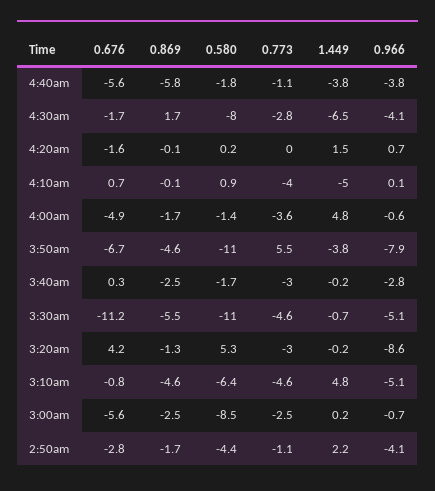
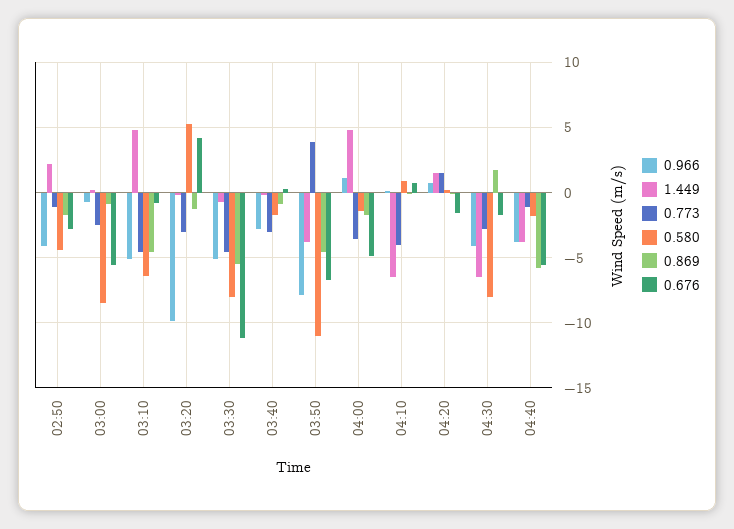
  {
    "0.676": {
      "4:40am": -5.6,
      "4:30am": -1.7,
      "4:20am": -1.6,
      "4:10am": 0.7,
      "4:00am": -4.9,
      "3:50am": -6.7,
      "3:40am": 0.3,
      "3:30am": -11.2,
      "3:20am": 4.2,
      "3:10am": -0.8,
      "3:00am": -5.6,
      "2:50am": -2.8
    },
    "0.869": {
      "4:40am": -5.8,
      "4:30am": 1.7,
      "4:20am": -0.1,
      "4:10am": -0.1,
      "4:00am": -1.7,
      "3:50am": -4.6,
-     "3:40am": -2.5,
+     "3:40am": -1,
      "3:30am": -5.5,
      "3:20am": -1.3,
      "3:10am": -4.6,
-     "3:00am": -2.5,
+     "3:00am": -1,
      "2:50am": -1.7
    },
    "0.580": {
      "4:40am": -1.8,
      "4:30am": -8,
      "4:20am": 0.2,
      "4:10am": 0.9,
      "4:00am": -1.4,
      "3:50am": -11,
      "3:40am": -1.7,
-     "3:30am": -11,
+     "3:30am": -8,
      "3:20am": 5.3,
      "3:10am": -6.4,
      "3:00am": -8.5,
      "2:50am": -4.4
    },
    "0.773": {
      "4:40am": -1.1,
      "4:30am": -2.8,
-     "4:20am": 0,
+     "4:20am": 1.5,
      "4:10am": -4,
      "4:00am": -3.6,
-     "3:50am": 5.5,
+     "3:50am": 4,
      "3:40am": -3,
      "3:30am": -4.6,
      "3:20am": -3,
      "3:10am": -4.6,
      "3:00am": -2.5,
      "2:50am": -1.1
    },
    "1.449": {
      "4:40am": -3.8,
      "4:30am": -6.5,
      "4:20am": 1.5,
-     "4:10am": -5,
+     "4:10am": -6.5,
      "4:00am": 4.8,
      "3:50am": -3.8,
      "3:40am": -0.2,
      "3:30am": -0.7,
      "3:20am": -0.2,
      "3:10am": 4.8,
      "3:00am": 0.2,
      "2:50am": 2.2
    },
    "0.966": {
      "4:40am": -3.8,
      "4:30am": -4.1,
      "4:20am": 0.7,
      "4:10am": 0.1,
-     "4:00am": -0.6,
+     "4:00am": 1,
      "3:50am": -7.9,
      "3:40am": -2.8,
      "3:30am": -5.1,
-     "3:20am": -8.6,
+     "3:20am": -10,
      "3:10am": -5.1,
      "3:00am": -0.7,
      "2:50am": -4.1
    }
  }

